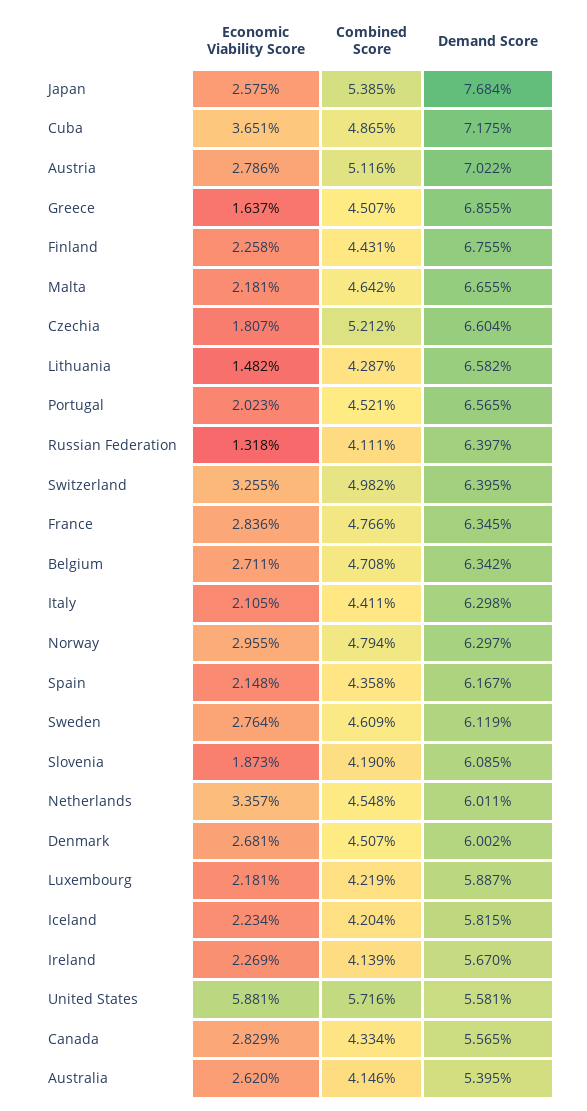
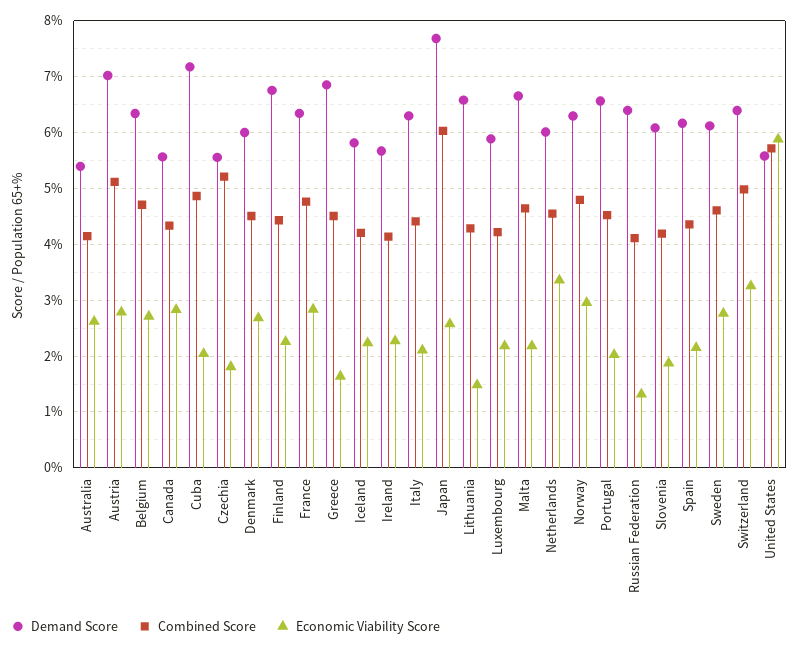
  {
    "Economic Viability Score": {
      "Japan": 2.575,
-     "Cuba": 3.651,
+     "Cuba": 2,
      "Austria": 2.786,
      "Greece": 1.637,
      "Finland": 2.258,
      "Malta": 2.181,
      "Czechia": 1.807,
      "Lithuania": 1.482,
      "Portugal": 2.023,
      "Russian Federation": 1.318,
      "Switzerland": 3.255,
      "France": 2.836,
      "Belgium": 2.711,
      "Italy": 2.105,
      "Norway": 2.955,
      "Spain": 2.148,
      "Sweden": 2.764,
      "Slovenia": 1.873,
      "Netherlands": 3.357,
      "Denmark": 2.681,
      "Luxembourg": 2.181,
      "Iceland": 2.234,
      "Ireland": 2.269,
      "United States": 5.881,
      "Canada": 2.829,
      "Australia": 2.62
    },
    "Combined Score": {
-     "Japan": 5.385,
+     "Japan": 6,
      "Cuba": 4.865,
      "Austria": 5.116,
      "Greece": 4.507,
      "Finland": 4.431,
      "Malta": 4.642,
      "Czechia": 5.212,
      "Lithuania": 4.287,
      "Portugal": 4.521,
      "Russian Federation": 4.111,
      "Switzerland": 4.982,
      "France": 4.766,
      "Belgium": 4.708,
      "Italy": 4.411,
      "Norway": 4.794,
      "Spain": 4.358,
      "Sweden": 4.609,
      "Slovenia": 4.19,
      "Netherlands": 4.548,
      "Denmark": 4.507,
      "Luxembourg": 4.219,
      "Iceland": 4.204,
      "Ireland": 4.139,
      "United States": 5.716,
      "Canada": 4.334,
      "Australia": 4.146
    },
    "Demand Score": {
      "Japan": 7.684,
      "Cuba": 7.175,
      "Austria": 7.022,
      "Greece": 6.855,
      "Finland": 6.755,
      "Malta": 6.655,
-     "Czechia": 6.604,
+     "Czechia": 5.6,
      "Lithuania": 6.582,
      "Portugal": 6.565,
      "Russian Federation": 6.397,
      "Switzerland": 6.395,
      "France": 6.345,
      "Belgium": 6.342,
      "Italy": 6.298,
      "Norway": 6.297,
      "Spain": 6.167,
      "Sweden": 6.119,
      "Slovenia": 6.085,
      "Netherlands": 6.011,
      "Denmark": 6.002,
      "Luxembourg": 5.887,
      "Iceland": 5.815,
      "Ireland": 5.67,
      "United States": 5.581,
      "Canada": 5.565,
      "Australia": 5.395
    }
  }

